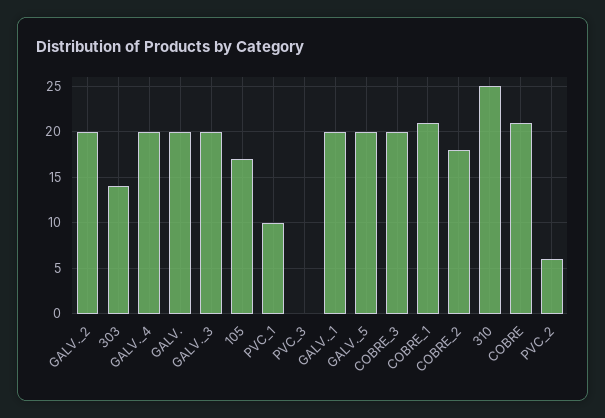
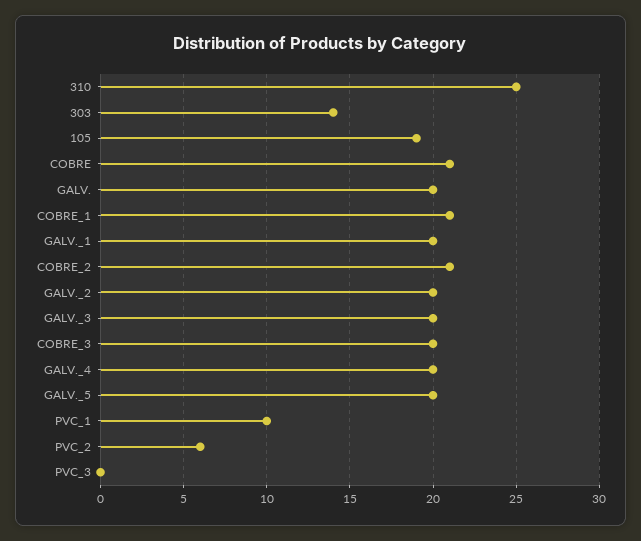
  {
    "GALV._2": 20,
    "303": 14,
    "GALV._4": 20,
    "GALV.": 20,
    "GALV._3": 20,
-   "105": 17,
+   "105": 19,
    "PVC_1": 10,
    "PVC_3": 0,
    "GALV._1": 20,
    "GALV._5": 20,
    "COBRE_3": 20,
    "COBRE_1": 21,
-   "COBRE_2": 18,
+   "COBRE_2": 21,
    "310": 25,
    "COBRE": 21,
    "PVC_2": 6
  }

